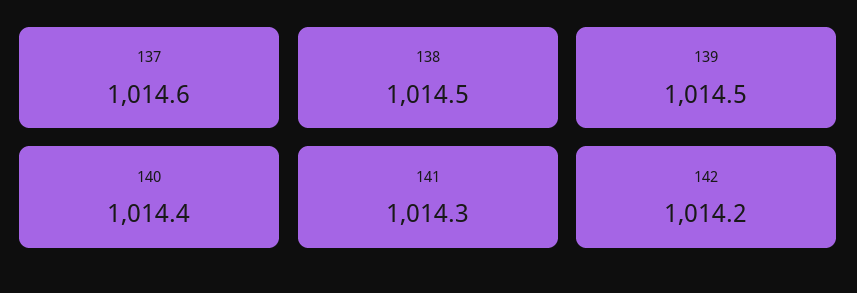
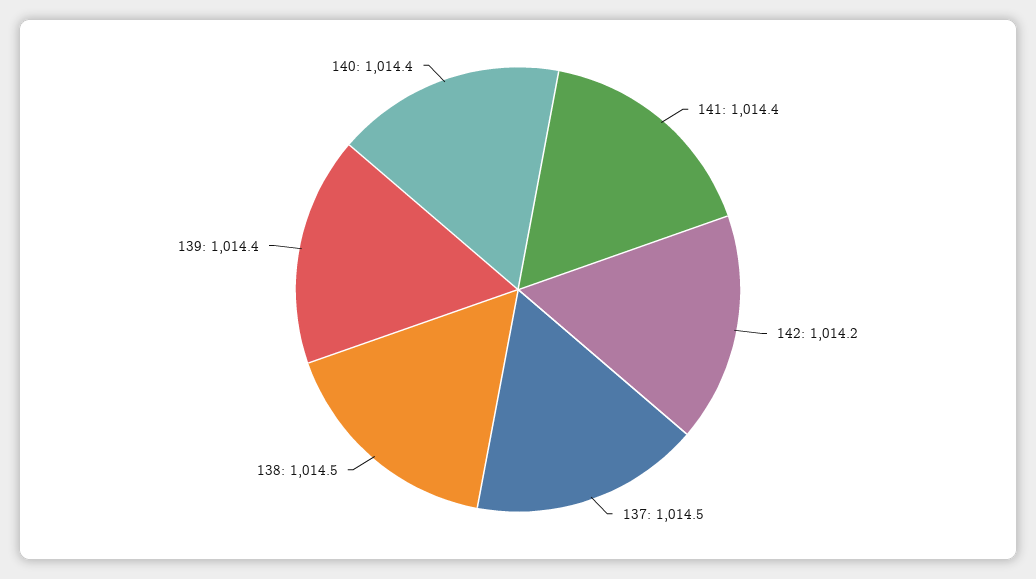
  {
-   "137": 1014.6,
+   "137": 1014.5,
    "138": 1014.5,
-   "139": 1014.5,
+   "139": 1014.4,
    "140": 1014.4,
-   "141": 1014.3,
+   "141": 1014.4,
    "142": 1014.2
  }

